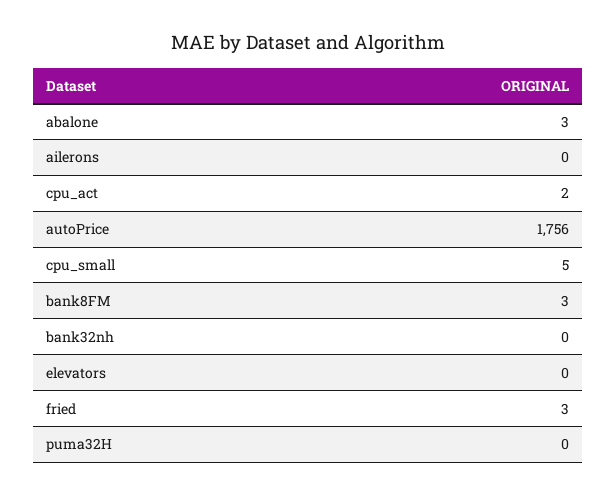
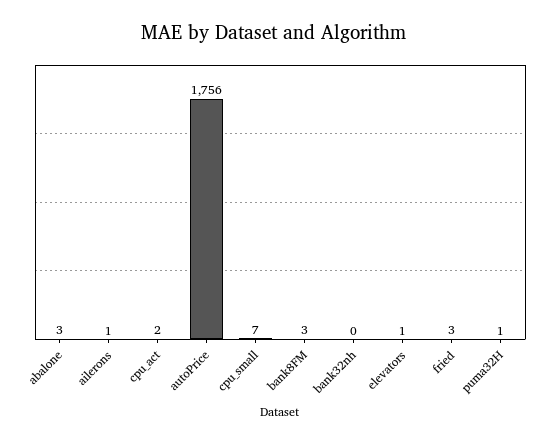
  {
    "abalone": 3,
-   "ailerons": 0,
+   "ailerons": 1,
    "cpu_act": 2,
    "autoPrice": 1756,
-   "cpu_small": 5,
+   "cpu_small": 7,
    "bank8FM": 3,
    "bank32nh": 0,
-   "elevators": 0,
+   "elevators": 1,
    "fried": 3,
-   "puma32H": 0
+   "puma32H": 1
  }

